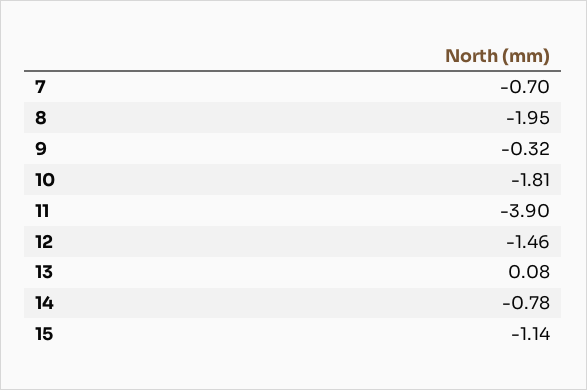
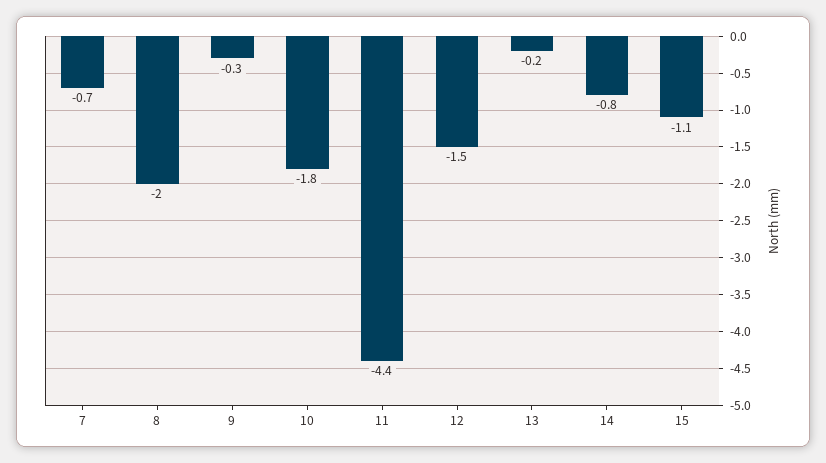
  {
    "7": -0.7,
    "8": -1.95,
    "9": -0.32,
    "10": -1.81,
-   "11": -3.9,
+   "11": -4.4,
    "12": -1.46,
-   "13": 0.08,
+   "13": -0.2,
    "14": -0.78,
    "15": -1.14
  }

